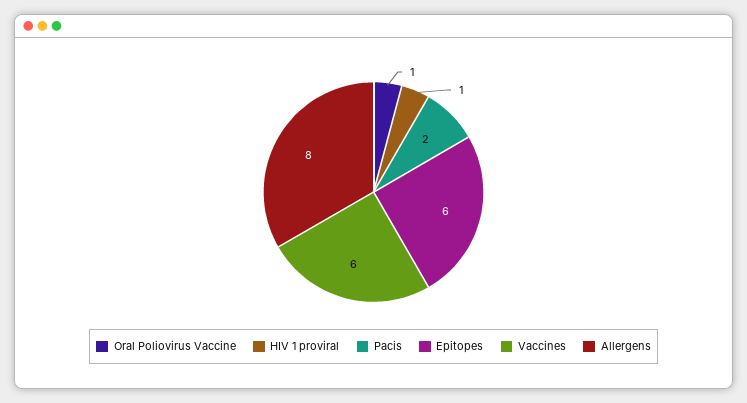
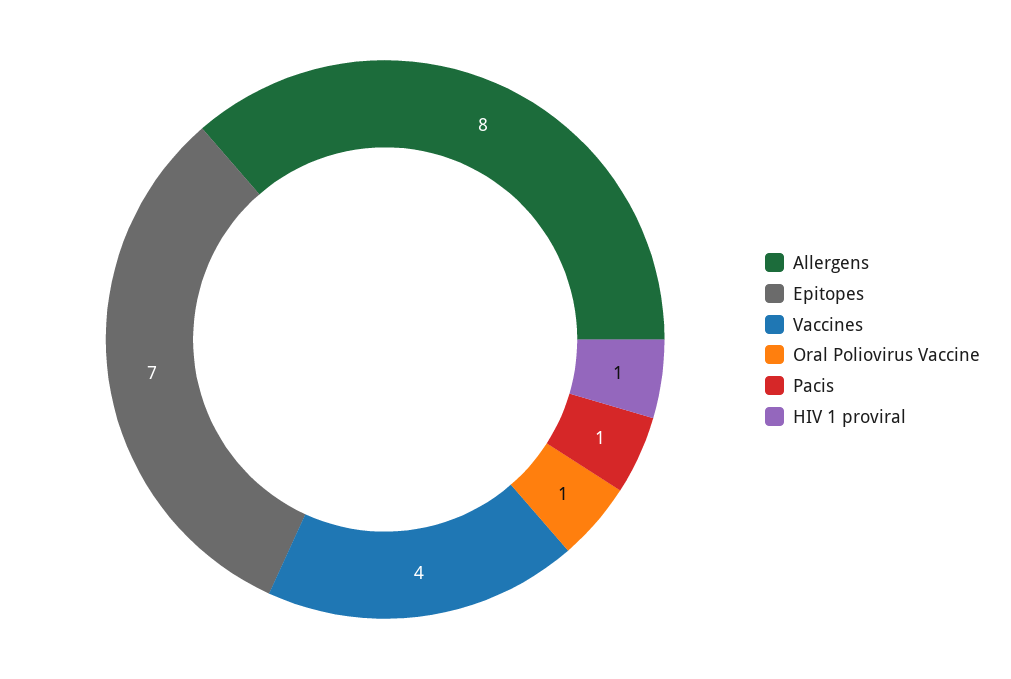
  {
    "Oral Poliovirus Vaccine": 1,
    "HIV 1 proviral": 1,
-   "Pacis": 2,
+   "Pacis": 1,
-   "Epitopes": 6,
+   "Epitopes": 7,
-   "Vaccines": 6,
+   "Vaccines": 4,
    "Allergens": 8
  }

